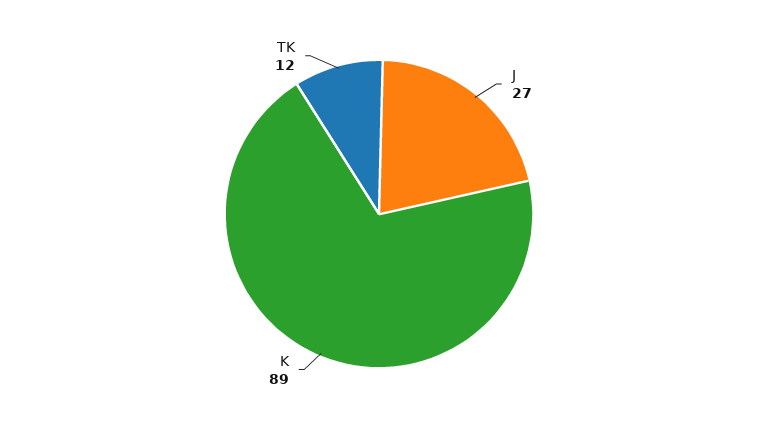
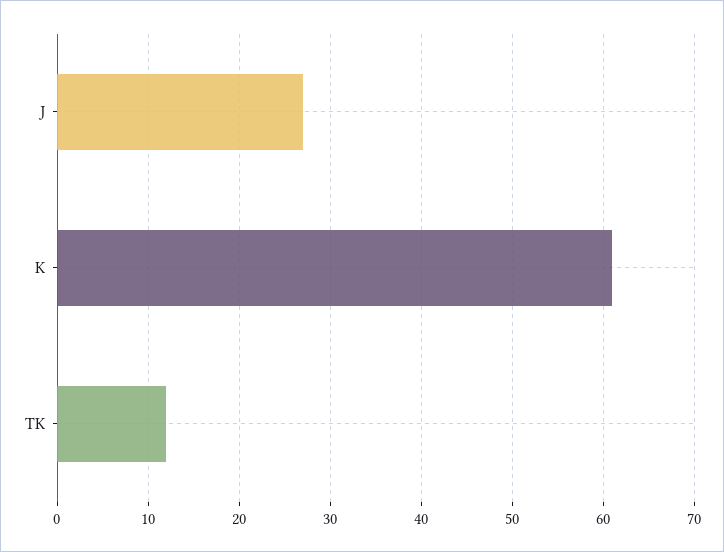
  {
    "J": 27,
-   "K": 89,
+   "K": 61,
    "TK": 12
  }

